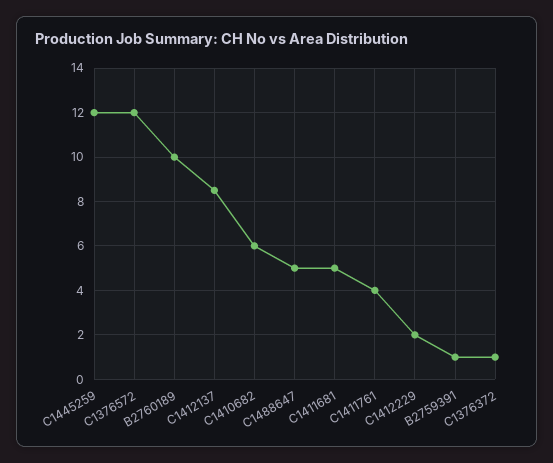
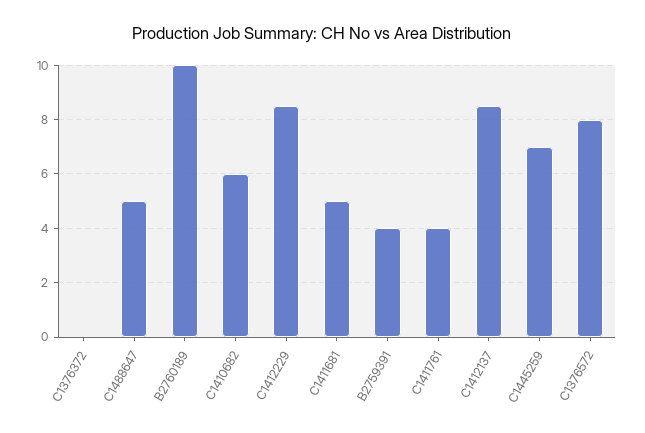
  {
-   "C1445259": 12,
+   "C1445259": 7,
-   "C1376572": 12,
+   "C1376572": 8,
    "B2760189": 10,
    "C1412137": 8.5,
    "C1410682": 6,
    "C1488647": 5,
    "C1411681": 5,
    "C1411761": 4,
-   "C1412229": 2,
+   "C1412229": 8.5,
-   "B2759391": 1,
+   "B2759391": 4,
-   "C1376372": 1
+   "C1376372": 0
  }

